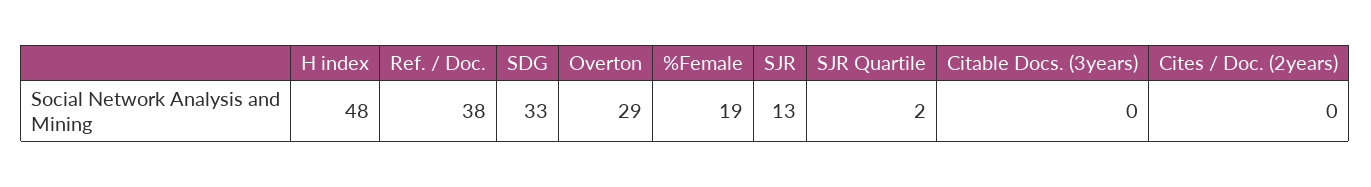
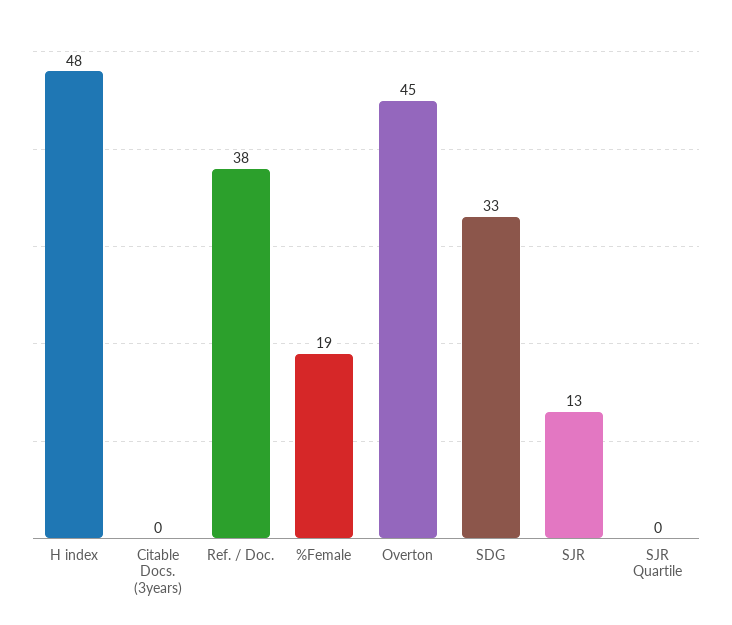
  {
    "H index": 48,
    "Ref. / Doc.": 38,
    "SDG": 33,
-   "Overton": 29,
+   "Overton": 45,
    "%Female": 19,
    "SJR": 13,
-   "SJR Quartile": 2,
+   "SJR Quartile": 0,
-   "Citable Docs. (3years)": 0,
+   "Citable Docs. (3years)": 0
-   "Cites / Doc. (2years)": 0
  }

